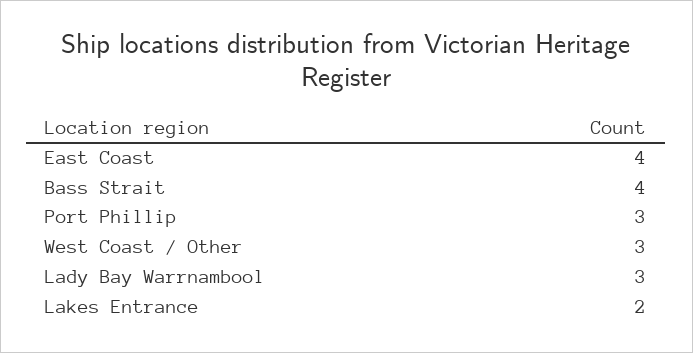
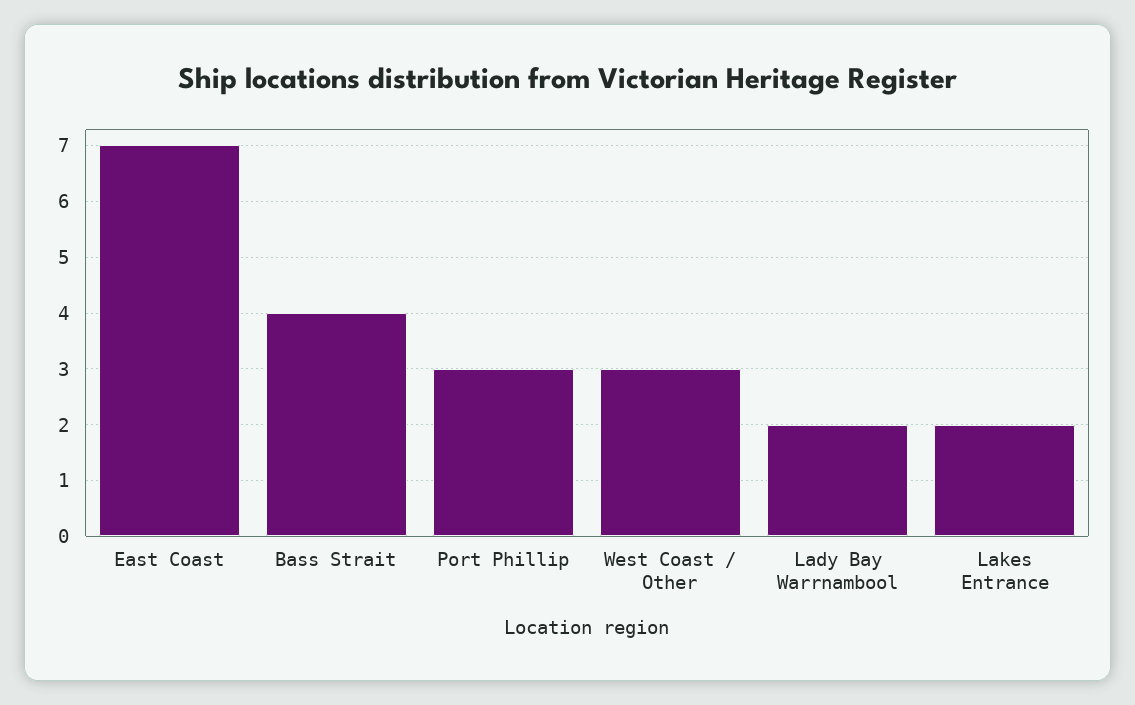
  {
-   "East Coast": 4,
+   "East Coast": 7,
    "Bass Strait": 4,
    "Port Phillip": 3,
    "West Coast / Other": 3,
-   "Lady Bay Warrnambool": 3,
+   "Lady Bay Warrnambool": 2,
    "Lakes Entrance": 2
  }

